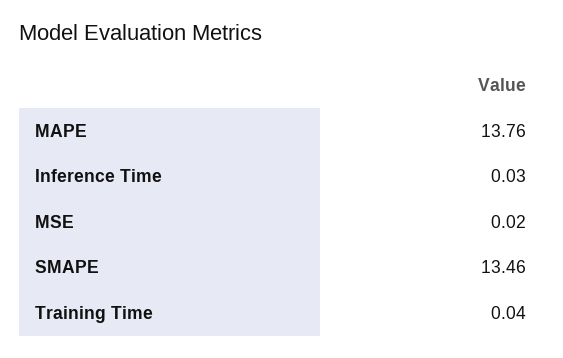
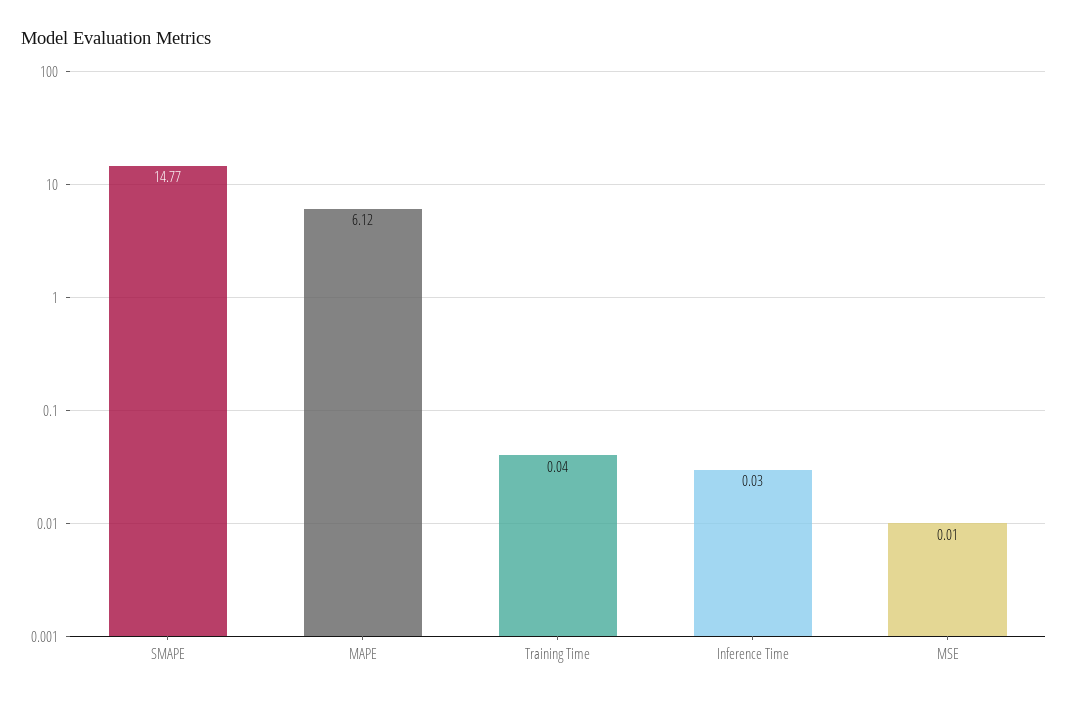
  {
-   "MAPE": 13.76,
+   "MAPE": 6.12,
    "Inference Time": 0.03,
-   "MSE": 0.02,
+   "MSE": 0.01,
-   "SMAPE": 13.46,
+   "SMAPE": 14.77,
    "Training Time": 0.04
  }

